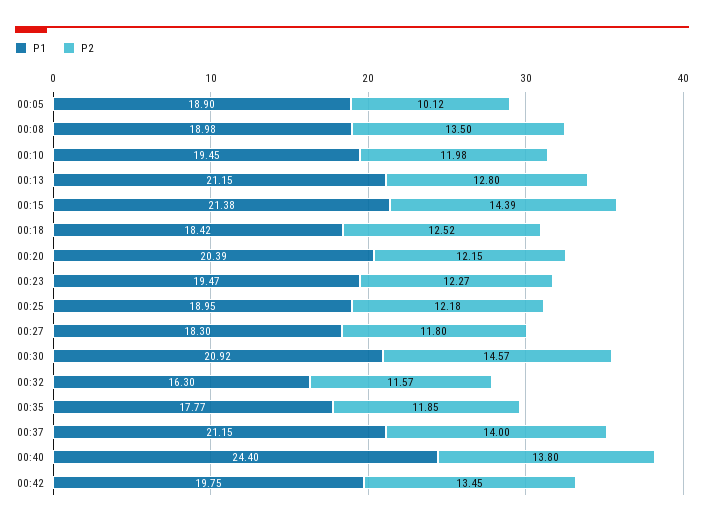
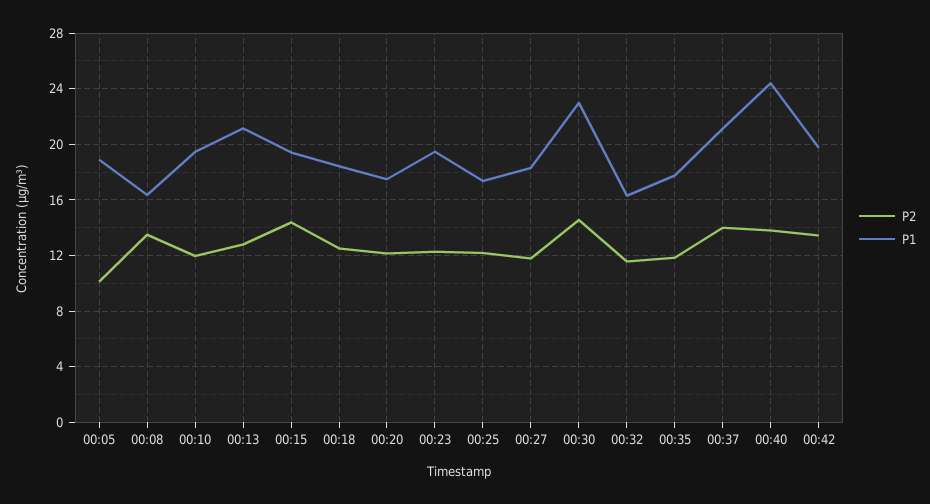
  {
    "P1": {
      "00:05": 18.9,
-     "00:08": 18.98,
+     "00:08": 16.5,
      "00:10": 19.45,
      "00:13": 21.15,
-     "00:15": 21.38,
+     "00:15": 19.5,
      "00:18": 18.42,
-     "00:20": 20.39,
+     "00:20": 17.5,
      "00:23": 19.47,
-     "00:25": 18.95,
+     "00:25": 17.5,
      "00:27": 18.3,
-     "00:30": 20.92,
+     "00:30": 23,
      "00:32": 16.3,
      "00:35": 17.77,
      "00:37": 21.15,
      "00:40": 24.4,
      "00:42": 19.75
    },
    "P2": {
      "00:05": 10.12,
      "00:08": 13.5,
      "00:10": 11.98,
      "00:13": 12.8,
      "00:15": 14.39,
      "00:18": 12.52,
      "00:20": 12.15,
      "00:23": 12.27,
      "00:25": 12.18,
      "00:27": 11.8,
      "00:30": 14.57,
      "00:32": 11.57,
      "00:35": 11.85,
      "00:37": 14,
      "00:40": 13.8,
      "00:42": 13.45
    }
  }

